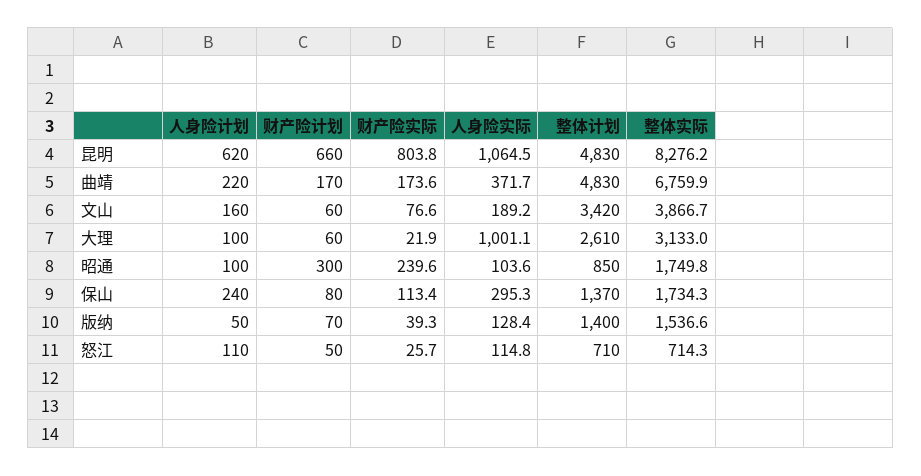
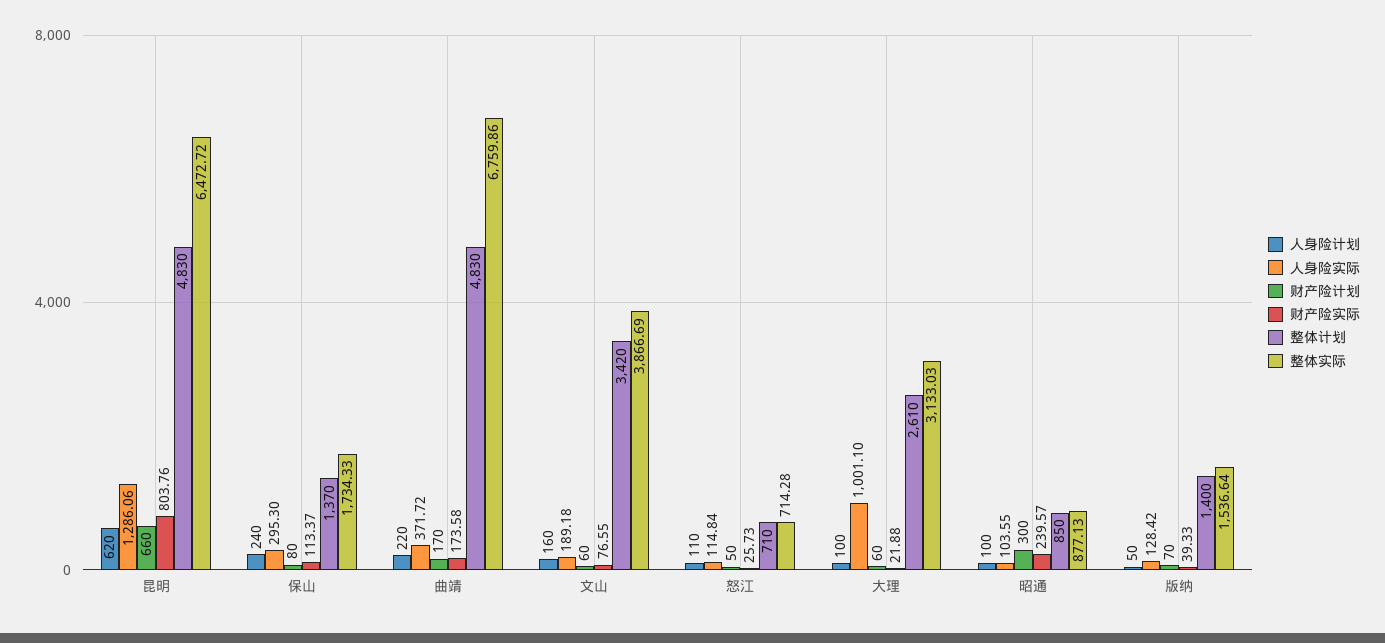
  {
    "人身险计划": {
      "昆明": 620,
      "曲靖": 220,
      "文山": 160,
      "大理": 100,
      "昭通": 100,
      "保山": 240,
      "版纳": 50,
      "怒江": 110
    },
    "财产险计划": {
      "昆明": 660,
      "曲靖": 170,
      "文山": 60,
      "大理": 60,
      "昭通": 300,
      "保山": 80,
      "版纳": 70,
      "怒江": 50
    },
    "财产险实际": {
      "昆明": 803.76,
      "曲靖": 173.58,
      "文山": 76.55,
      "大理": 21.88,
      "昭通": 239.57,
      "保山": 113.37,
      "版纳": 39.33,
      "怒江": 25.73
    },
    "人身险实际": {
-     "昆明": 1064.5,
+     "昆明": 1286.06,
      "曲靖": 371.72,
      "文山": 189.18,
      "大理": 1001.1,
      "昭通": 103.55,
      "保山": 295.3,
      "版纳": 128.42,
      "怒江": 114.84
    },
    "整体计划": {
      "昆明": 4830,
      "曲靖": 4830,
      "文山": 3420,
      "大理": 2610,
      "昭通": 850,
      "保山": 1370,
      "版纳": 1400,
      "怒江": 710
    },
    "整体实际": {
-     "昆明": 8276.2,
+     "昆明": 6472.72,
      "曲靖": 6759.86,
      "文山": 3866.69,
      "大理": 3133.03,
-     "昭通": 1749.8,
+     "昭通": 877.13,
      "保山": 1734.33,
      "版纳": 1536.64,
      "怒江": 714.28
    }
  }

